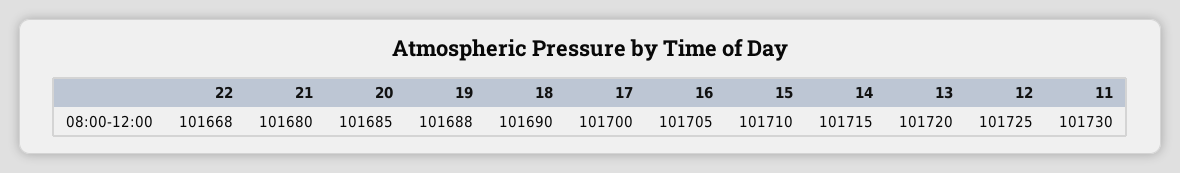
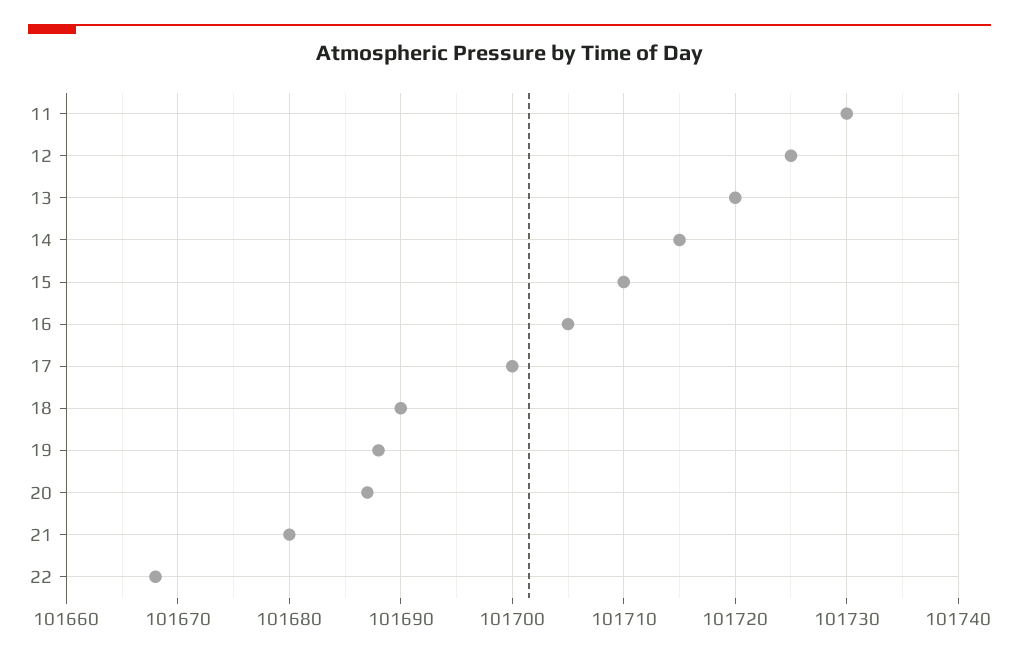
  {
    "22": 101668,
    "21": 101680,
-   "20": 101685,
+   "20": 101687,
    "19": 101688,
    "18": 101690,
    "17": 101700,
    "16": 101705,
    "15": 101710,
    "14": 101715,
    "13": 101720,
    "12": 101725,
    "11": 101730
  }

